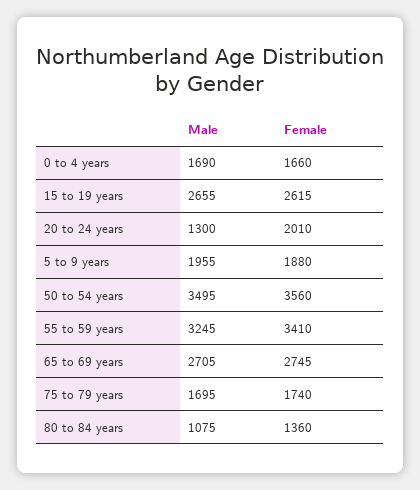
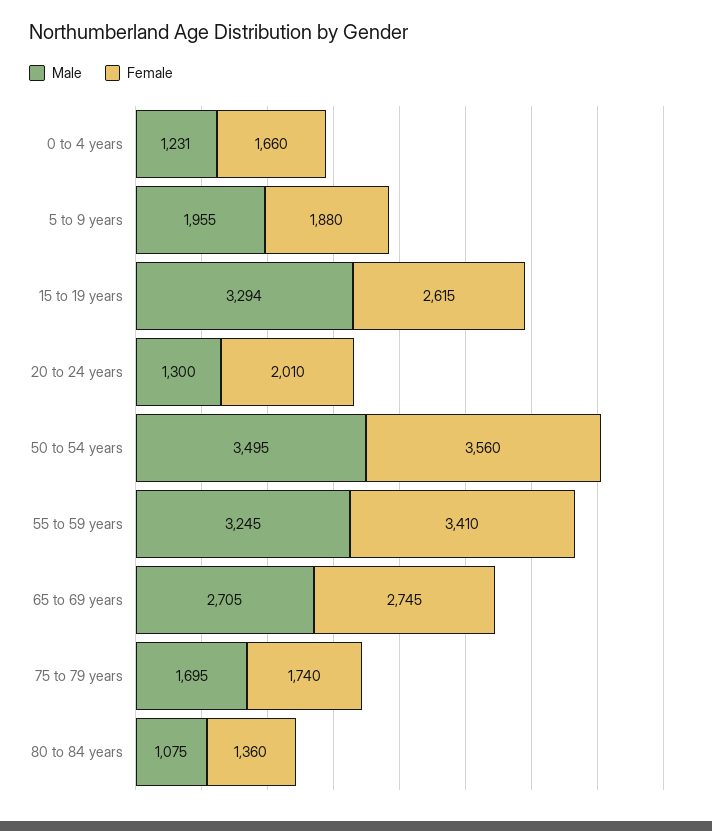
  {
    "Male": {
-     "0 to 4 years": 1690,
+     "0 to 4 years": 1231,
-     "15 to 19 years": 2655,
+     "15 to 19 years": 3294,
      "20 to 24 years": 1300,
      "5 to 9 years": 1955,
      "50 to 54 years": 3495,
      "55 to 59 years": 3245,
      "65 to 69 years": 2705,
      "75 to 79 years": 1695,
      "80 to 84 years": 1075
    },
    "Female": {
      "0 to 4 years": 1660,
      "15 to 19 years": 2615,
      "20 to 24 years": 2010,
      "5 to 9 years": 1880,
      "50 to 54 years": 3560,
      "55 to 59 years": 3410,
      "65 to 69 years": 2745,
      "75 to 79 years": 1740,
      "80 to 84 years": 1360
    }
  }

